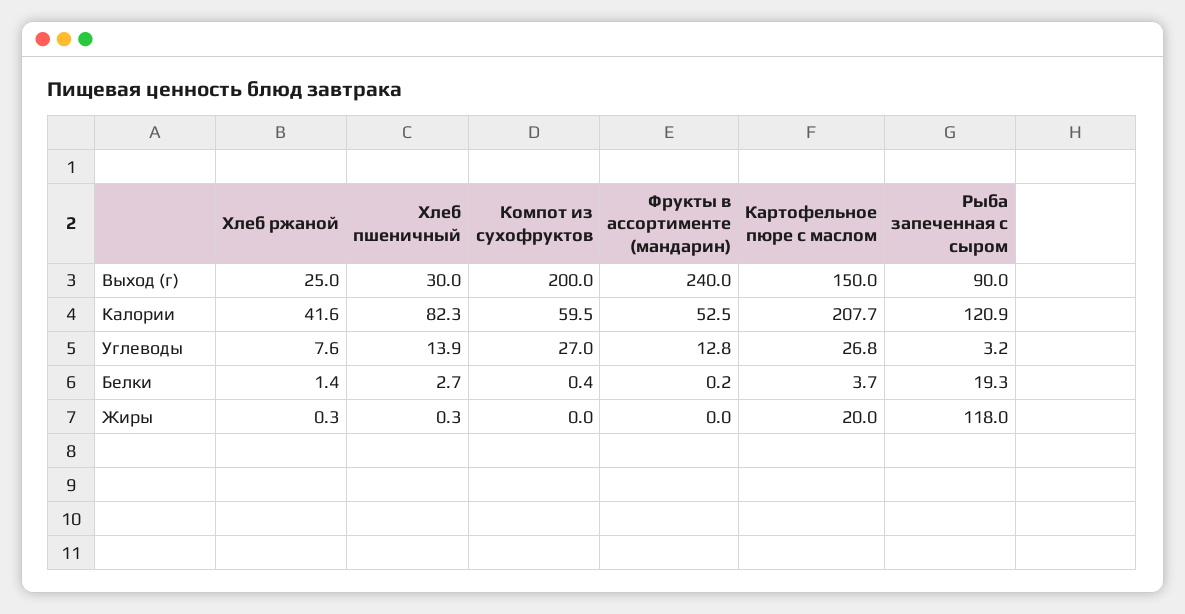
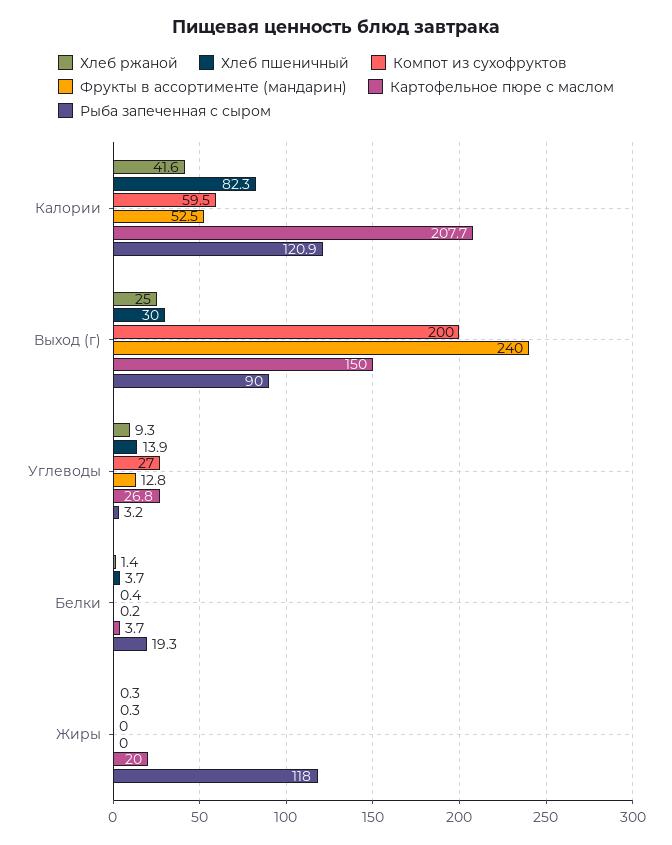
  {
    "Хлеб ржаной": {
      "Выход (г)": 25,
      "Калории": 41.6,
-     "Углеводы": 7.6,
+     "Углеводы": 9.3,
      "Белки": 1.4,
      "Жиры": 0.3
    },
    "Хлеб пшеничный": {
      "Выход (г)": 30,
      "Калории": 82.3,
      "Углеводы": 13.9,
-     "Белки": 2.7,
+     "Белки": 3.7,
      "Жиры": 0.3
    },
    "Компот из сухофруктов": {
      "Выход (г)": 200,
      "Калории": 59.5,
      "Углеводы": 27,
      "Белки": 0.4,
      "Жиры": 0
    },
    "Фрукты в ассортименте (мандарин)": {
      "Выход (г)": 240,
      "Калории": 52.5,
      "Углеводы": 12.8,
      "Белки": 0.2,
      "Жиры": 0
    },
    "Картофельное пюре с маслом": {
      "Выход (г)": 150,
      "Калории": 207.7,
      "Углеводы": 26.8,
      "Белки": 3.7,
      "Жиры": 20
    },
    "Рыба запеченная с сыром": {
      "Выход (г)": 90,
      "Калории": 120.9,
      "Углеводы": 3.2,
      "Белки": 19.3,
      "Жиры": 118
    }
  }

